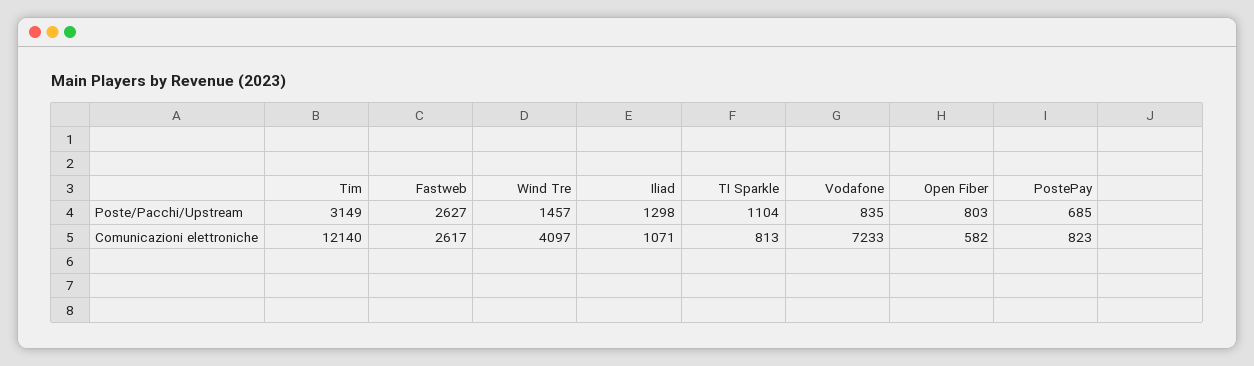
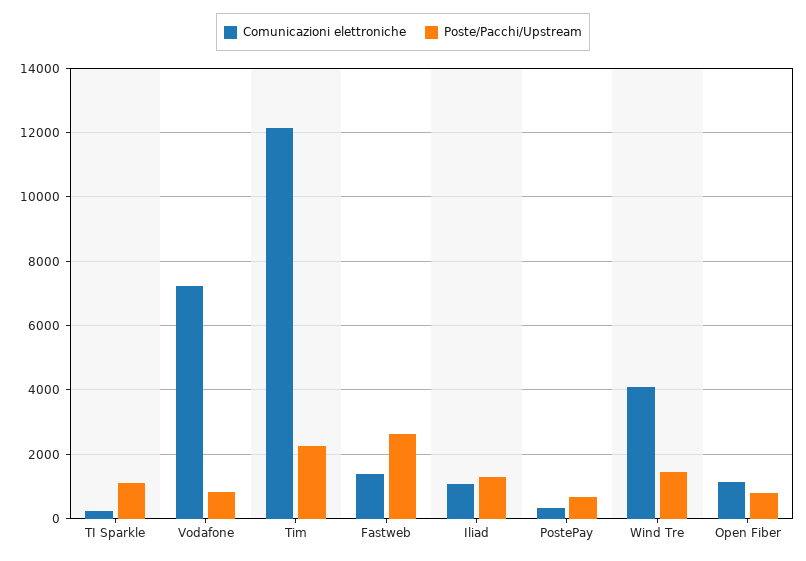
  {
    "Poste/Pacchi/Upstream": {
-     "Tim": 3149,
+     "Tim": 2200,
      "Fastweb": 2627,
      "Wind Tre": 1457,
      "Iliad": 1298,
      "TI Sparkle": 1104,
      "Vodafone": 835,
      "Open Fiber": 803,
      "PostePay": 685
    },
    "Comunicazioni elettroniche": {
      "Tim": 12140,
-     "Fastweb": 2617,
+     "Fastweb": 1400,
      "Wind Tre": 4097,
      "Iliad": 1071,
-     "TI Sparkle": 813,
+     "TI Sparkle": 200,
      "Vodafone": 7233,
-     "Open Fiber": 582,
+     "Open Fiber": 1200,
-     "PostePay": 823
+     "PostePay": 400
    }
  }

